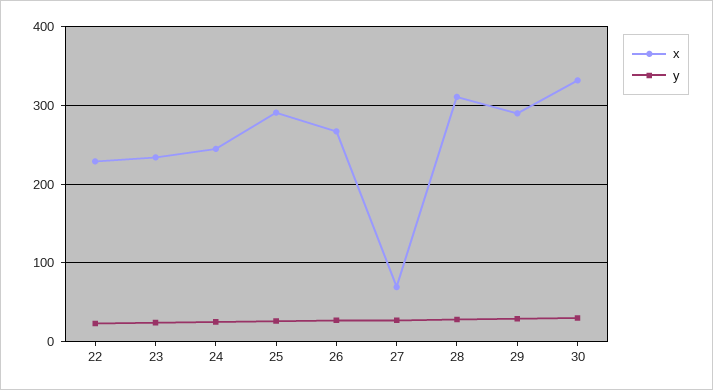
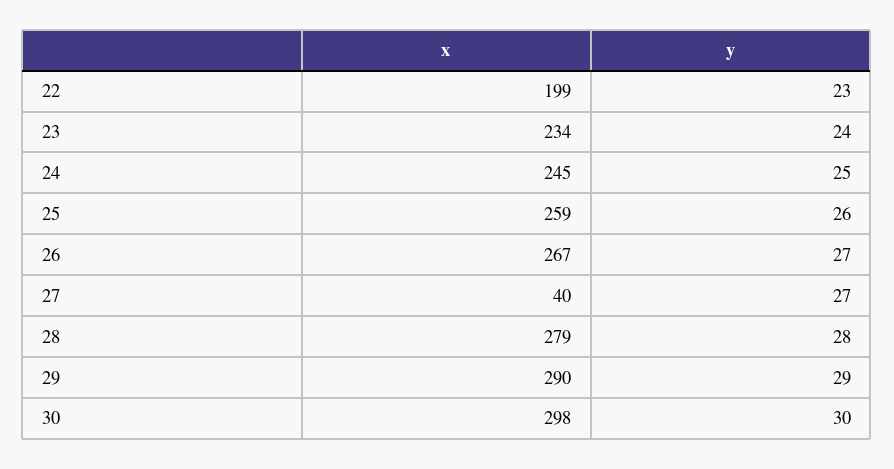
  {
    "x": {
-     "22": 230,
+     "22": 199,
      "23": 234,
      "24": 245,
-     "25": 290,
+     "25": 259,
      "26": 267,
-     "27": 70,
+     "27": 40,
-     "28": 310,
+     "28": 279,
      "29": 290,
-     "30": 330
+     "30": 298
    },
    "y": {
      "22": 23,
      "23": 24,
      "24": 25,
      "25": 26,
      "26": 27,
      "27": 27,
      "28": 28,
      "29": 29,
      "30": 30
    }
  }

